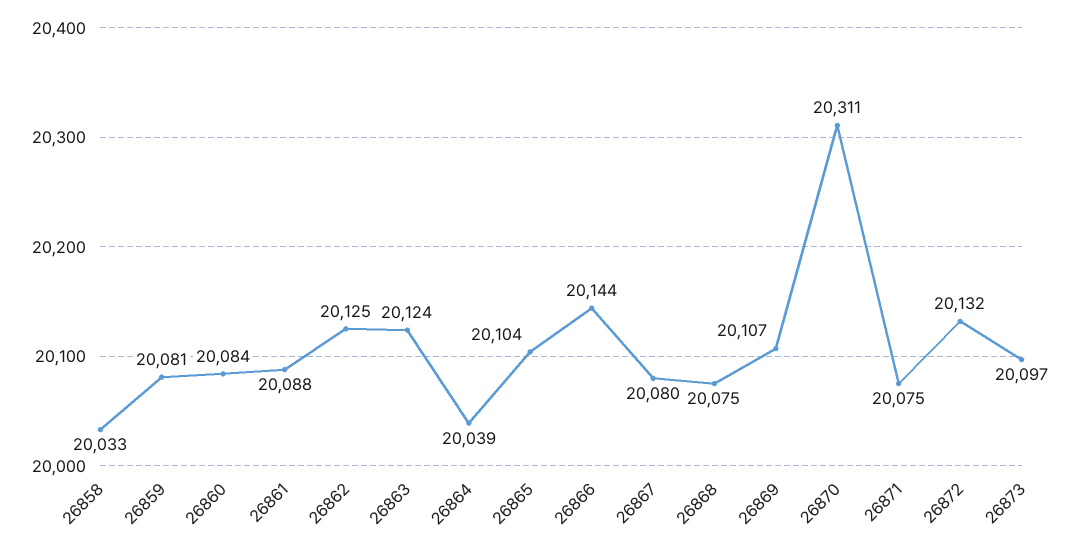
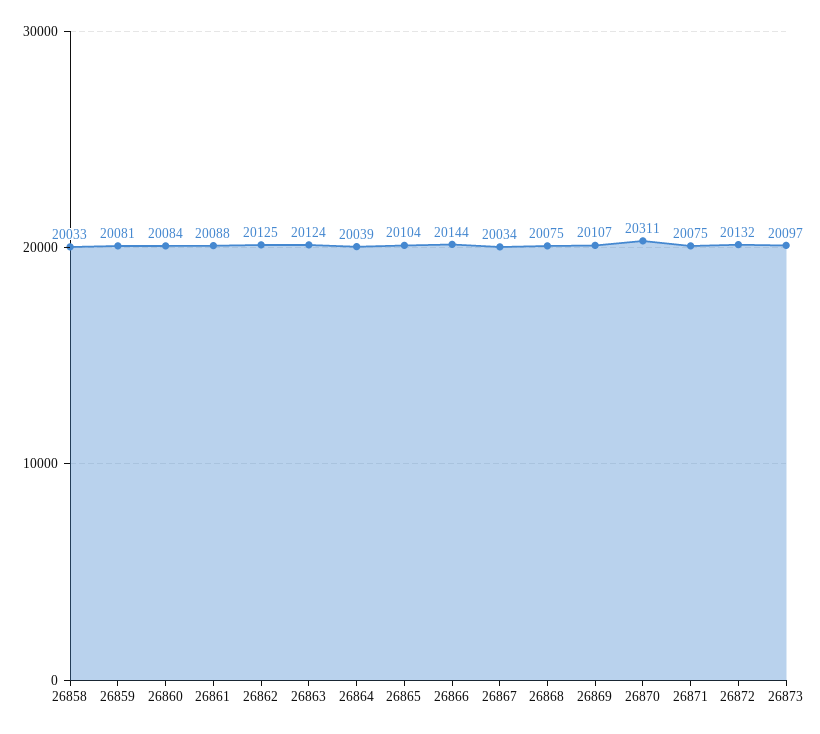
  {
    "26858": 20033,
    "26859": 20081,
    "26860": 20084,
    "26861": 20088,
    "26862": 20125,
    "26863": 20124,
    "26864": 20039,
    "26865": 20104,
    "26866": 20144,
-   "26867": 20080,
+   "26867": 20034,
    "26868": 20075,
    "26869": 20107,
    "26870": 20311,
    "26871": 20075,
    "26872": 20132,
    "26873": 20097
  }

